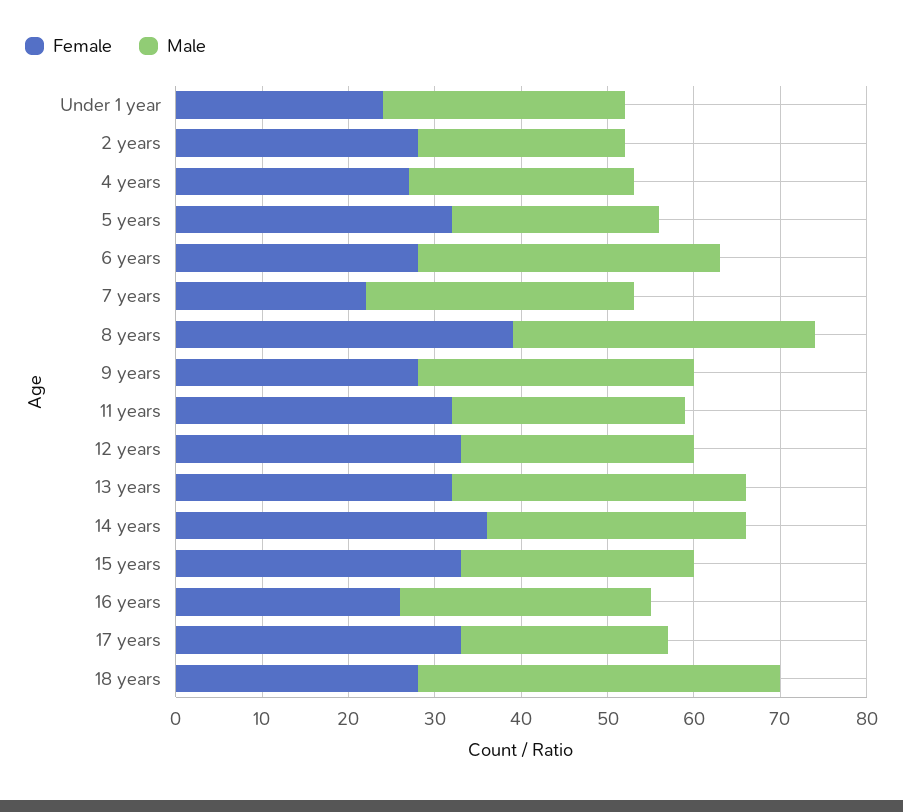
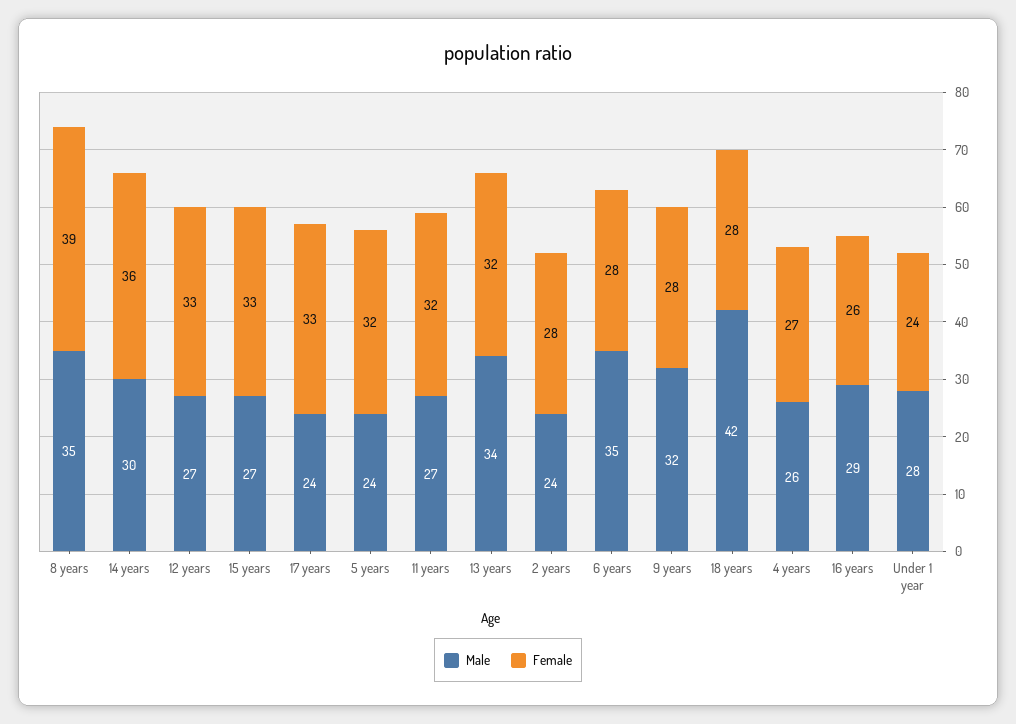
  {
    "Female": {
      "Under 1 year": 24,
      "2 years": 28,
      "4 years": 27,
      "5 years": 32,
      "6 years": 28,
-     "7 years": 22,
      "8 years": 39,
      "9 years": 28,
      "11 years": 32,
      "12 years": 33,
      "13 years": 32,
      "14 years": 36,
      "15 years": 33,
      "16 years": 26,
      "17 years": 33,
      "18 years": 28
    },
    "Male": {
      "Under 1 year": 28,
      "2 years": 24,
      "4 years": 26,
      "5 years": 24,
      "6 years": 35,
-     "7 years": 31,
      "8 years": 35,
      "9 years": 32,
      "11 years": 27,
      "12 years": 27,
      "13 years": 34,
      "14 years": 30,
      "15 years": 27,
      "16 years": 29,
      "17 years": 24,
      "18 years": 42
    }
  }

